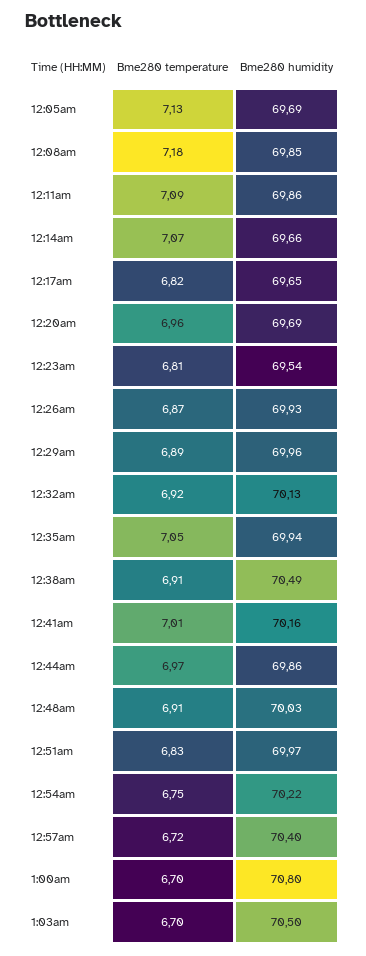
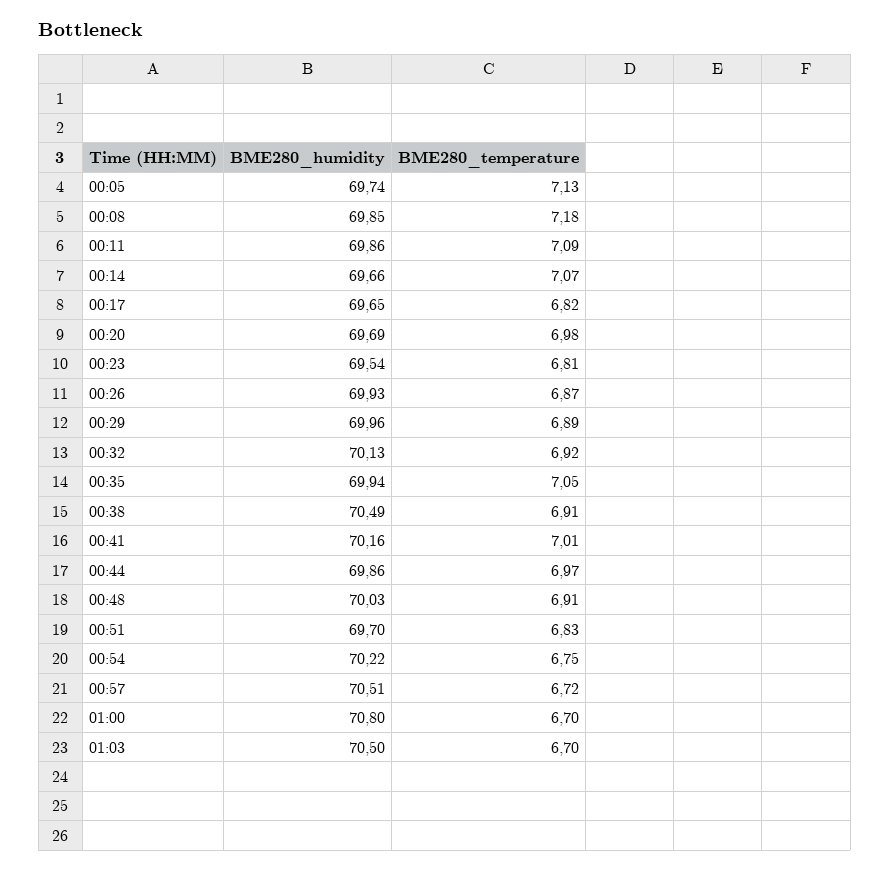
  {
    "Bme280 temperature": {
      "12:05am": 7.13,
      "12:08am": 7.18,
      "12:11am": 7.09,
      "12:14am": 7.07,
      "12:17am": 6.82,
-     "12:20am": 6.96,
+     "12:20am": 6.98,
      "12:23am": 6.81,
      "12:26am": 6.87,
      "12:29am": 6.89,
      "12:32am": 6.92,
      "12:35am": 7.05,
      "12:38am": 6.91,
      "12:41am": 7.01,
      "12:44am": 6.97,
      "12:48am": 6.91,
      "12:51am": 6.83,
      "12:54am": 6.75,
      "12:57am": 6.72,
      "1:00am": 6.7,
      "1:03am": 6.7
    },
    "Bme280 humidity": {
-     "12:05am": 69.69,
+     "12:05am": 69.74,
      "12:08am": 69.85,
      "12:11am": 69.86,
      "12:14am": 69.66,
      "12:17am": 69.65,
      "12:20am": 69.69,
      "12:23am": 69.54,
      "12:26am": 69.93,
      "12:29am": 69.96,
      "12:32am": 70.13,
      "12:35am": 69.94,
      "12:38am": 70.49,
      "12:41am": 70.16,
      "12:44am": 69.86,
      "12:48am": 70.03,
-     "12:51am": 69.97,
+     "12:51am": 69.7,
      "12:54am": 70.22,
-     "12:57am": 70.4,
+     "12:57am": 70.51,
      "1:00am": 70.8,
      "1:03am": 70.5
    }
  }

